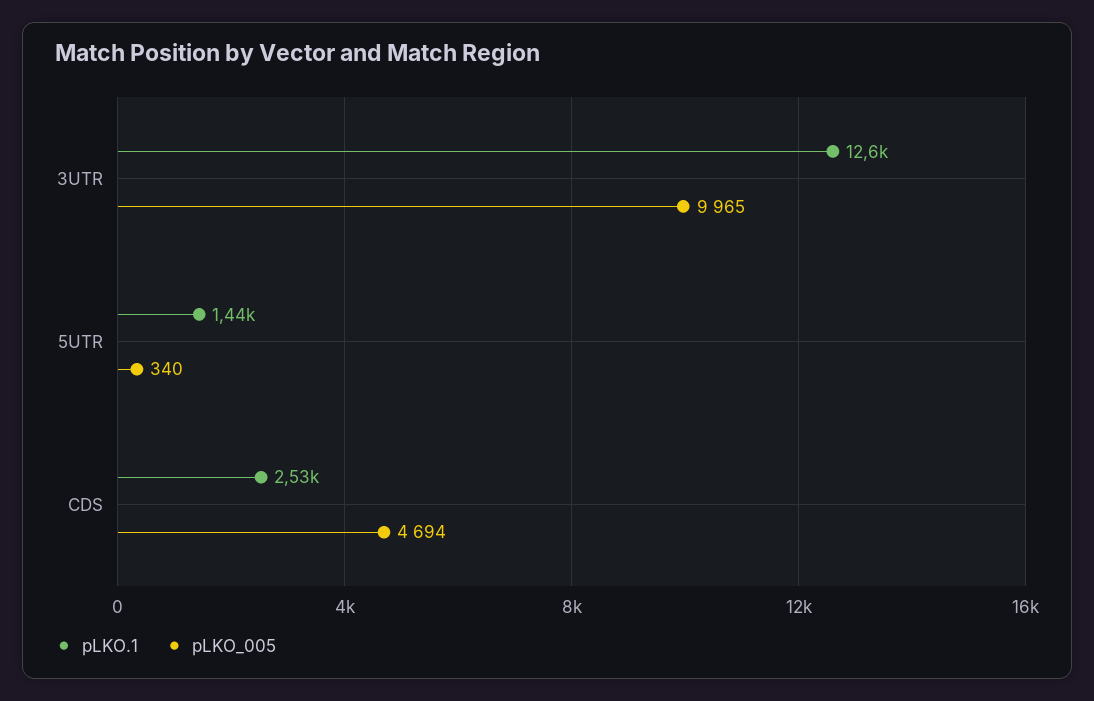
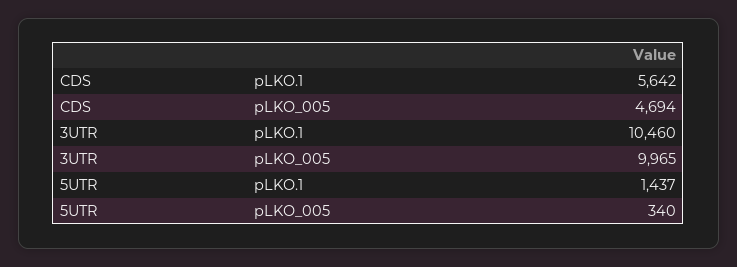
  {
    "pLKO.1": {
-     "3UTR": 12600,
+     "3UTR": 10460,
      "5UTR": 1437,
-     "CDS": 2530
+     "CDS": 5642
    },
    "pLKO_005": {
      "3UTR": 9965,
      "5UTR": 340,
      "CDS": 4694
    }
  }

